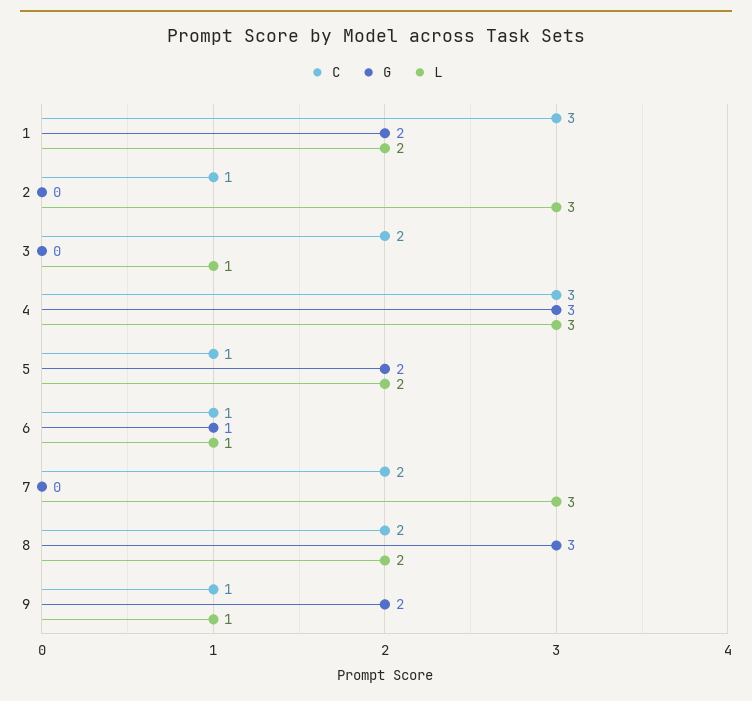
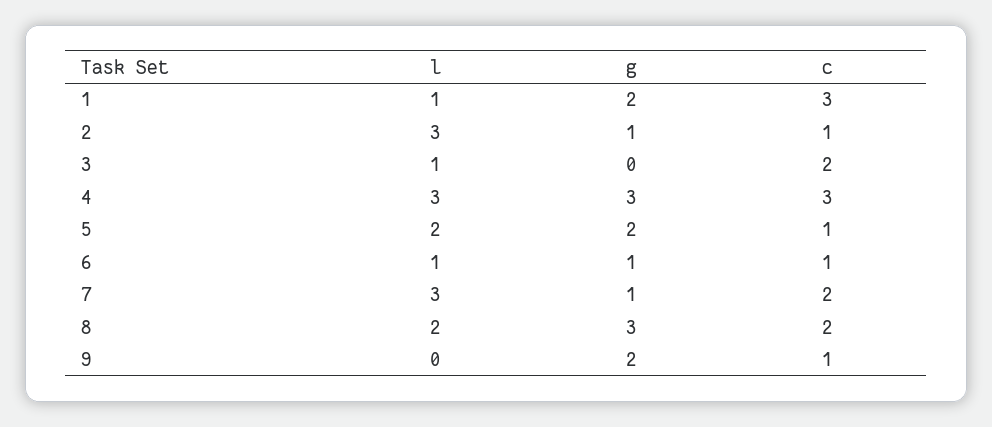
  {
    "C": {
      "1": 3,
      "2": 1,
      "3": 2,
      "4": 3,
      "5": 1,
      "6": 1,
      "7": 2,
      "8": 2,
      "9": 1
    },
    "G": {
      "1": 2,
-     "2": 0,
+     "2": 1,
      "3": 0,
      "4": 3,
      "5": 2,
      "6": 1,
-     "7": 0,
+     "7": 1,
      "8": 3,
      "9": 2
    },
    "L": {
-     "1": 2,
+     "1": 1,
      "2": 3,
      "3": 1,
      "4": 3,
      "5": 2,
      "6": 1,
      "7": 3,
      "8": 2,
-     "9": 1
+     "9": 0
    }
  }

